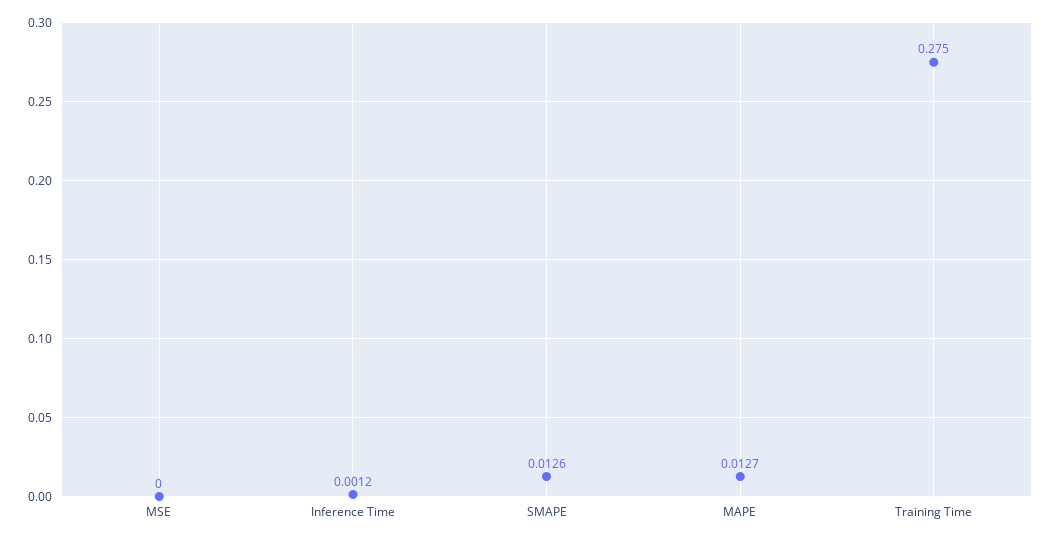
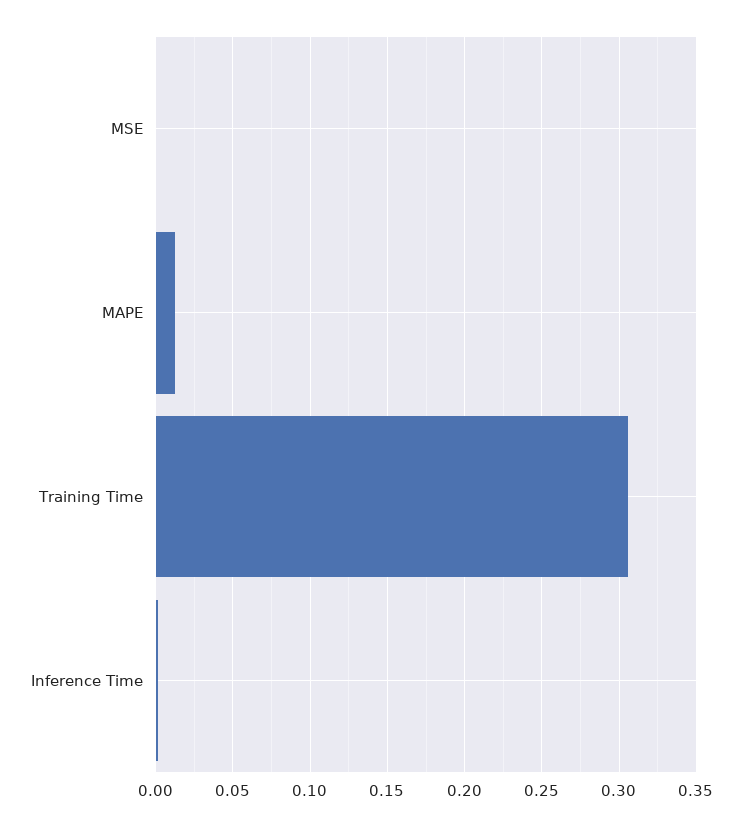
  {
    "MSE": 0,
    "Inference Time": 0.0012,
-   "SMAPE": 0.0126,
    "MAPE": 0.0127,
-   "Training Time": 0.275
+   "Training Time": 0.305
  }

